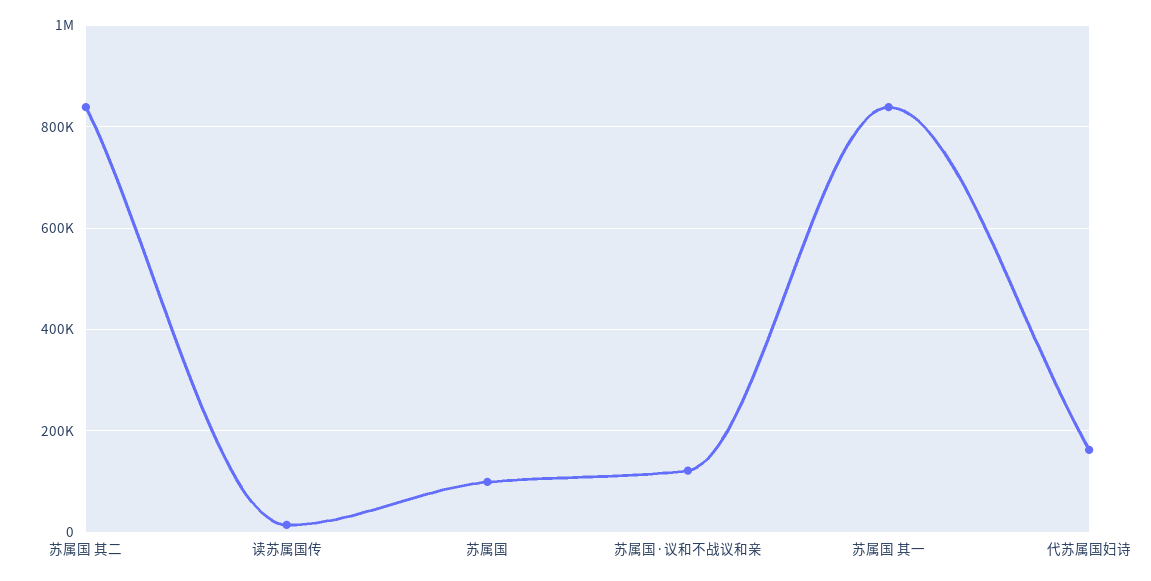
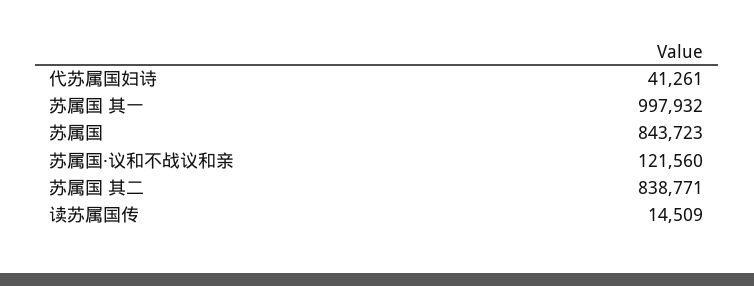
  {
    "苏属国 其二": 838771,
    "读苏属国传": 14509,
-   "苏属国": 100000,
+   "苏属国": 843723,
    "苏属国·议和不战议和亲": 121560,
-   "苏属国 其一": 840000,
+   "苏属国 其一": 997932,
-   "代苏属国妇诗": 160000
+   "代苏属国妇诗": 41261
  }

